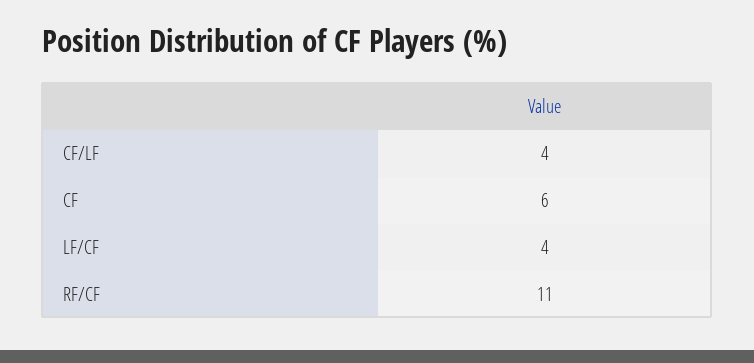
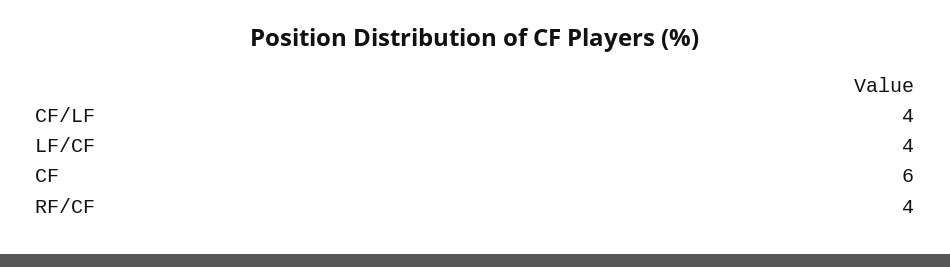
  {
    "CF/LF": 4,
    "CF": 6,
    "LF/CF": 4,
-   "RF/CF": 11
+   "RF/CF": 4
  }

